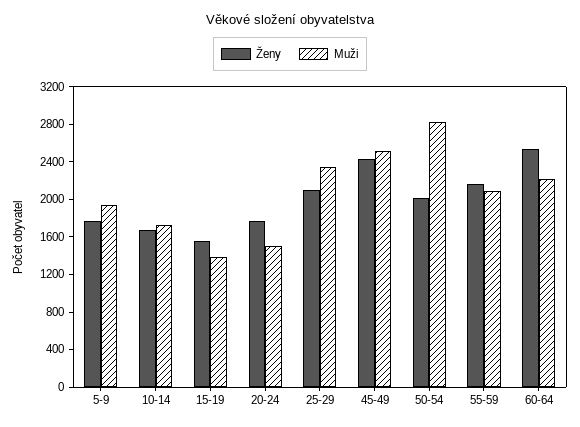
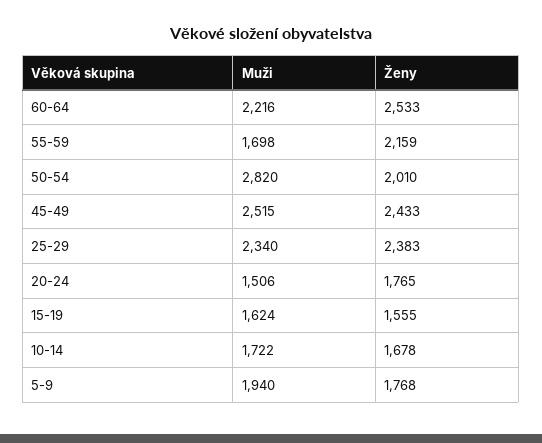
  {
    "Ženy": {
      "5-9": 1768,
      "10-14": 1678,
      "15-19": 1555,
      "20-24": 1765,
-     "25-29": 2100,
+     "25-29": 2383,
      "45-49": 2433,
      "50-54": 2010,
      "55-59": 2159,
      "60-64": 2533
    },
    "Muži": {
      "5-9": 1940,
      "10-14": 1722,
-     "15-19": 1400,
+     "15-19": 1624,
      "20-24": 1506,
      "25-29": 2340,
      "45-49": 2515,
      "50-54": 2820,
-     "55-59": 2100,
+     "55-59": 1698,
      "60-64": 2216
    }
  }

